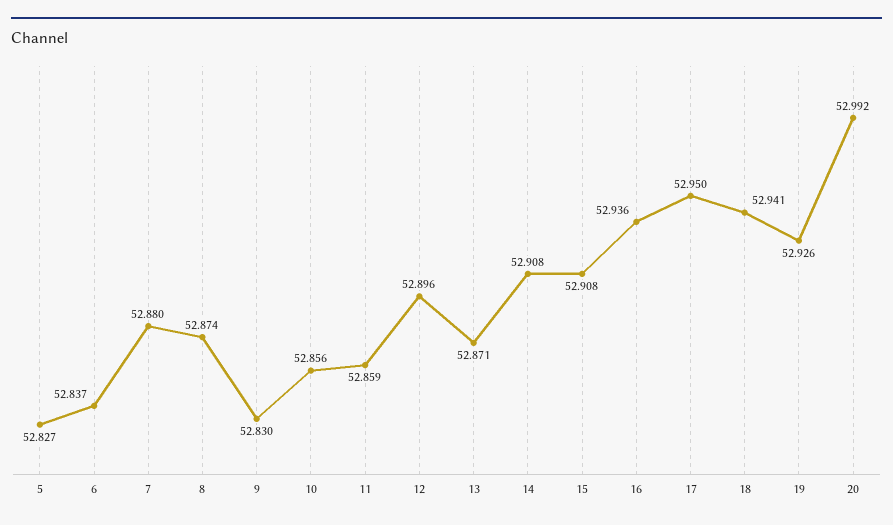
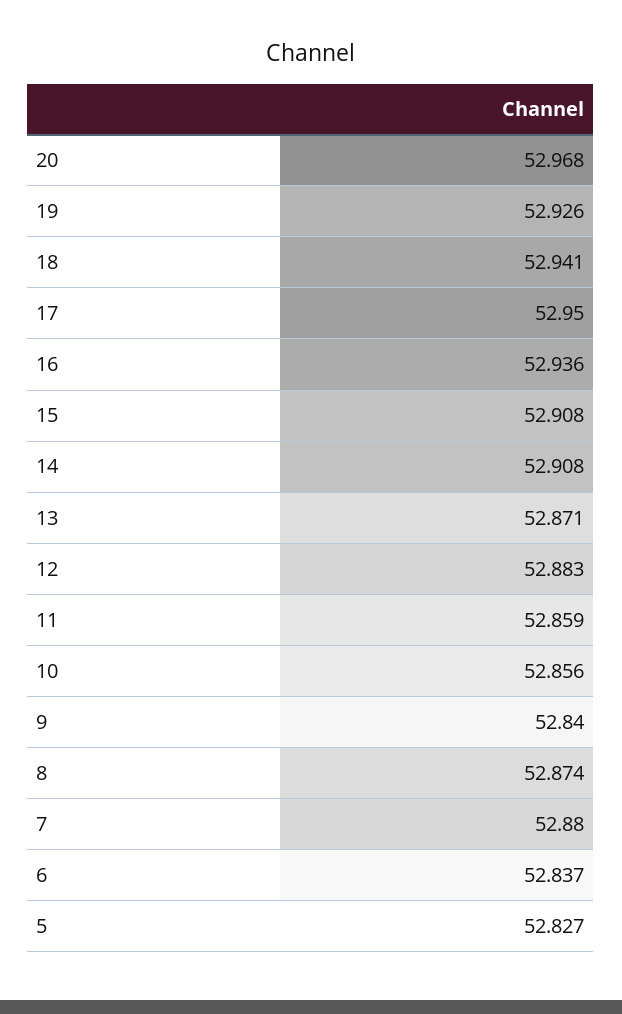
  {
    "5": 52.827,
    "6": 52.837,
    "7": 52.88,
    "8": 52.874,
-   "9": 52.83,
+   "9": 52.84,
    "10": 52.856,
    "11": 52.859,
-   "12": 52.896,
+   "12": 52.883,
    "13": 52.871,
    "14": 52.908,
    "15": 52.908,
    "16": 52.936,
    "17": 52.95,
    "18": 52.941,
    "19": 52.926,
-   "20": 52.992
+   "20": 52.968
  }

